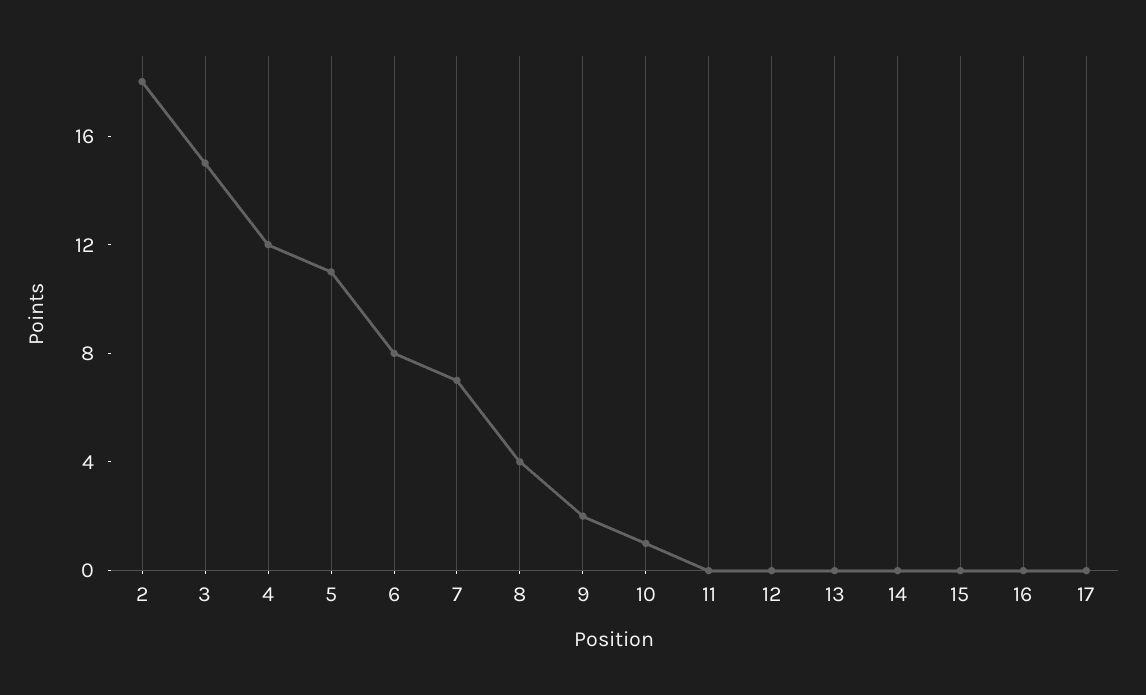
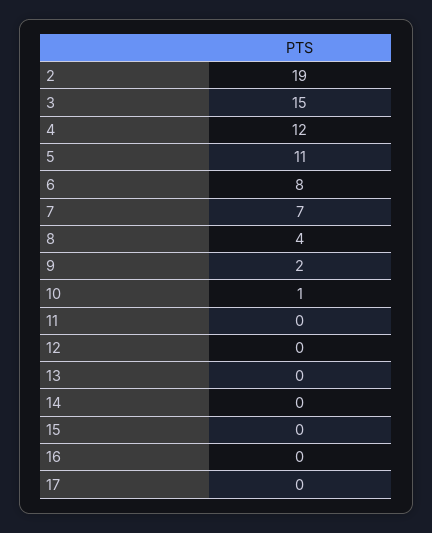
  {
-   "2": 18,
+   "2": 19,
    "3": 15,
    "4": 12,
    "5": 11,
    "6": 8,
    "7": 7,
    "8": 4,
    "9": 2,
    "10": 1,
    "11": 0,
    "12": 0,
    "13": 0,
    "14": 0,
    "15": 0,
    "16": 0,
    "17": 0
  }

